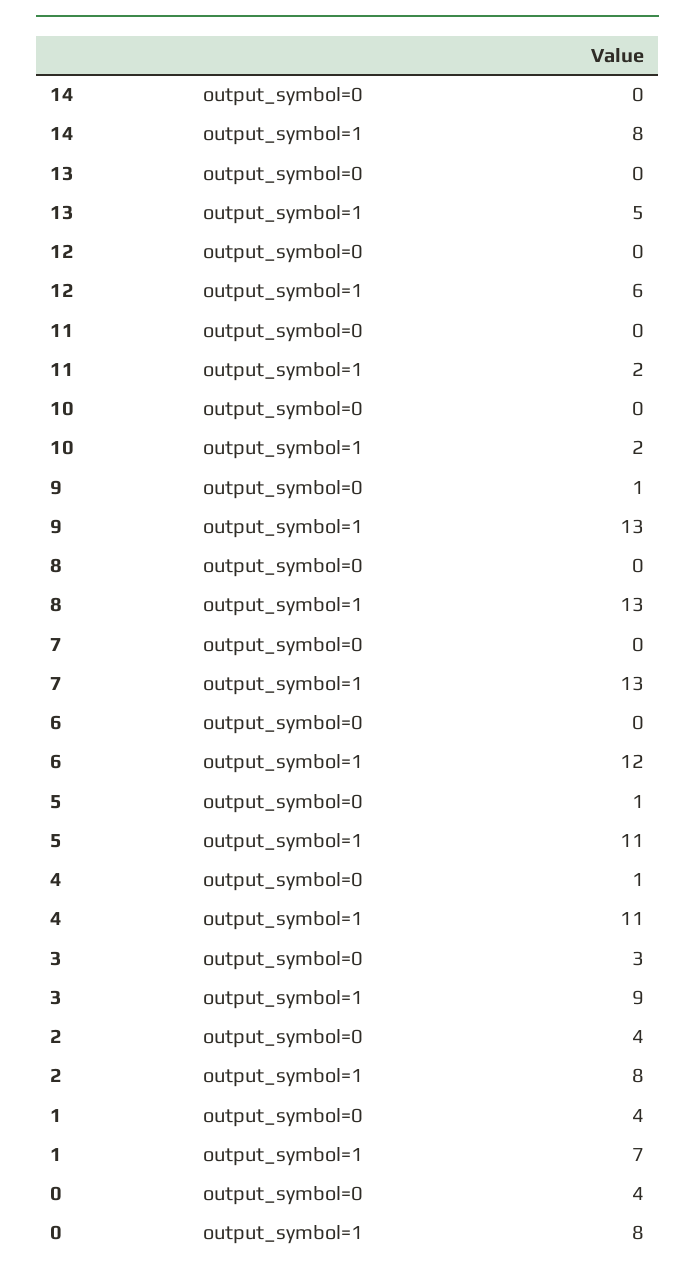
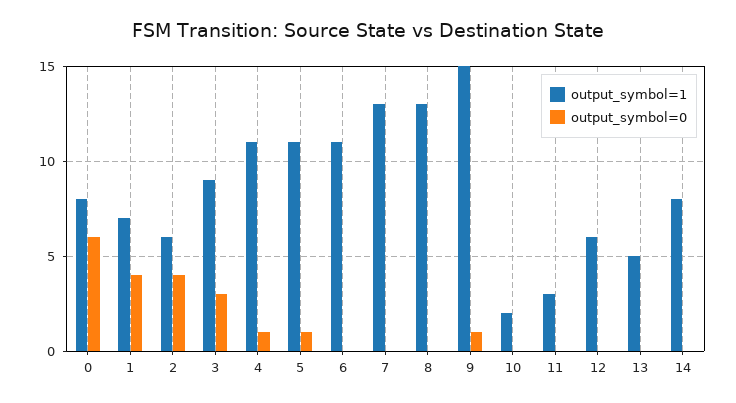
  {
    "output_symbol=0": {
      "14": 0,
      "13": 0,
      "12": 0,
      "11": 0,
      "10": 0,
      "9": 1,
      "8": 0,
      "7": 0,
      "6": 0,
      "5": 1,
      "4": 1,
      "3": 3,
      "2": 4,
      "1": 4,
-     "0": 4
+     "0": 6
    },
    "output_symbol=1": {
      "14": 8,
      "13": 5,
      "12": 6,
-     "11": 2,
+     "11": 3,
      "10": 2,
-     "9": 13,
+     "9": 15,
      "8": 13,
      "7": 13,
-     "6": 12,
+     "6": 11,
      "5": 11,
      "4": 11,
      "3": 9,
-     "2": 8,
+     "2": 6,
      "1": 7,
      "0": 8
    }
  }

